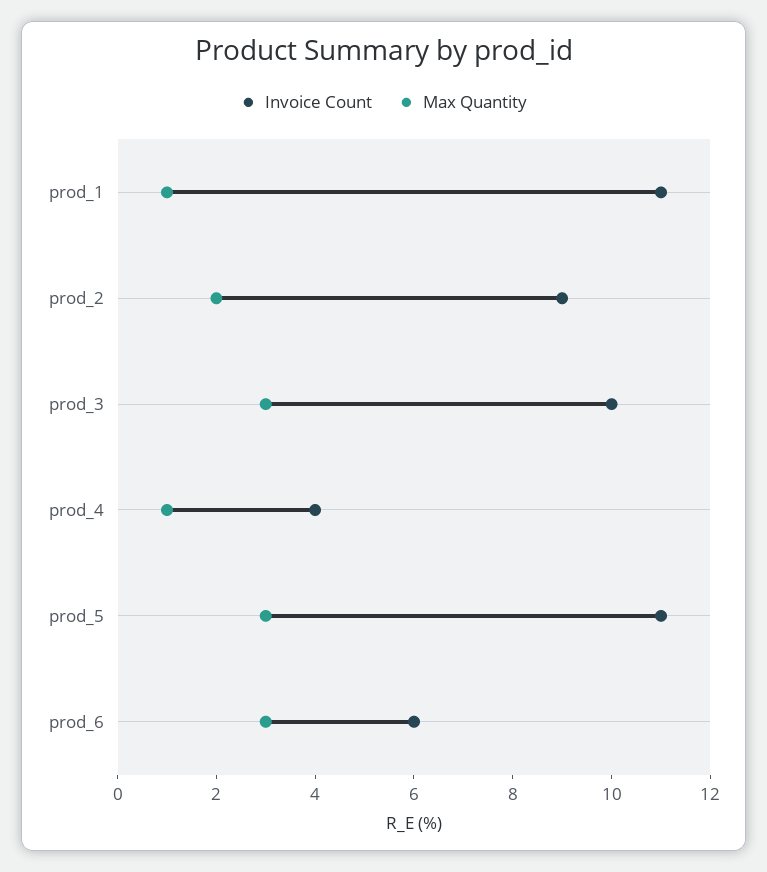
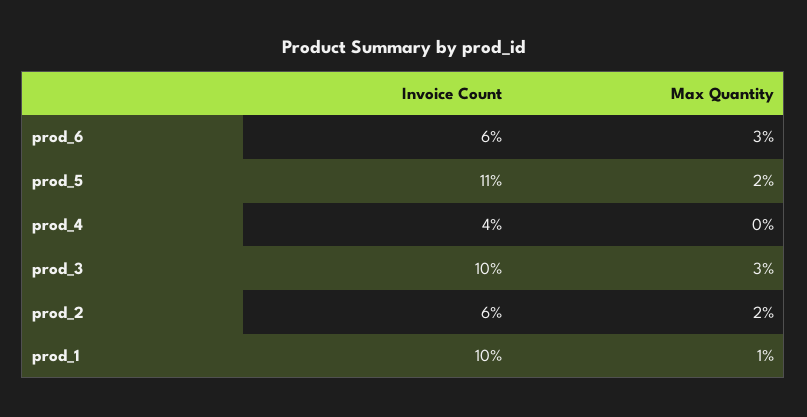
  {
    "Invoice Count": {
-     "prod_1": 11,
+     "prod_1": 10,
-     "prod_2": 9,
+     "prod_2": 6,
      "prod_3": 10,
      "prod_4": 4,
      "prod_5": 11,
      "prod_6": 6
    },
    "Max Quantity": {
      "prod_1": 1,
      "prod_2": 2,
      "prod_3": 3,
-     "prod_4": 1,
+     "prod_4": 0,
-     "prod_5": 3,
+     "prod_5": 2,
      "prod_6": 3
    }
  }

